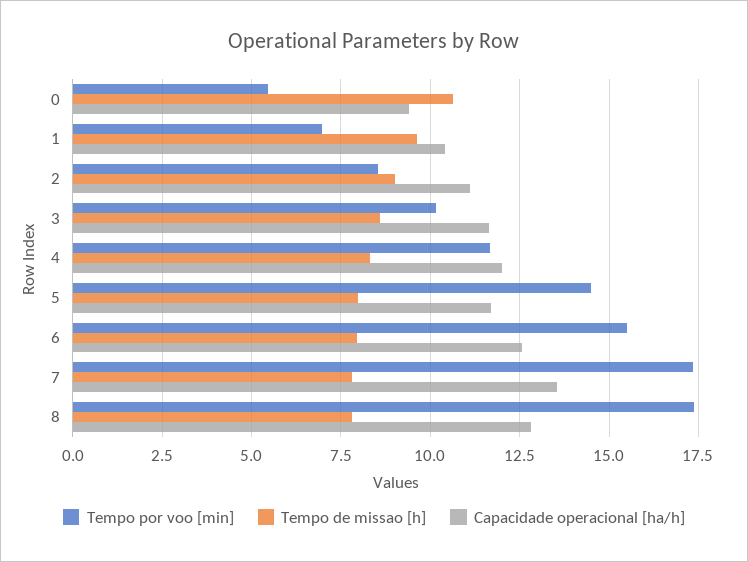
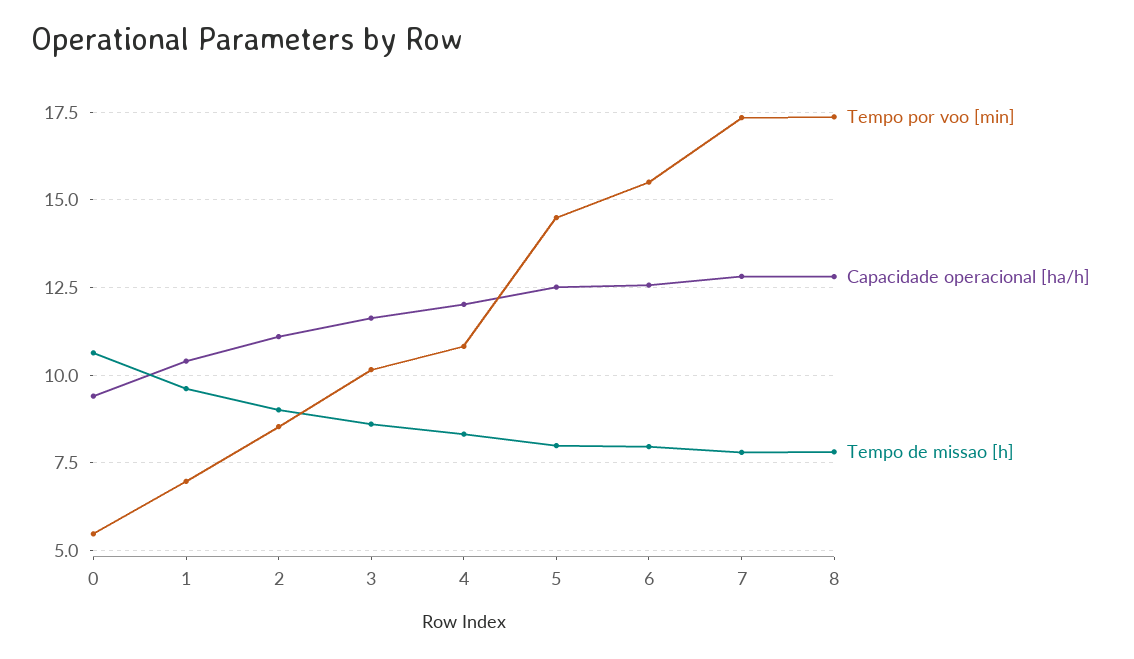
  {
    "Tempo por voo [min]": {
      "0": 5.5,
      "1": 7,
      "2": 8.5,
      "3": 10.25,
-     "4": 11.75,
+     "4": 10.75,
      "5": 14.5,
      "6": 15.5,
      "7": 17.25,
      "8": 17.25
    },
    "Tempo de missao [h]": {
      "0": 10.75,
      "1": 9.5,
      "2": 9,
      "3": 8.5,
      "4": 8.25,
      "5": 8,
      "6": 8,
      "7": 7.75,
      "8": 7.75
    },
    "Capacidade operacional [ha/h]": {
      "0": 9.5,
      "1": 10.5,
      "2": 11,
      "3": 11.75,
      "4": 12,
-     "5": 11.75,
+     "5": 12.5,
      "6": 12.5,
-     "7": 13.5,
+     "7": 12.75,
      "8": 12.75
    }
  }

